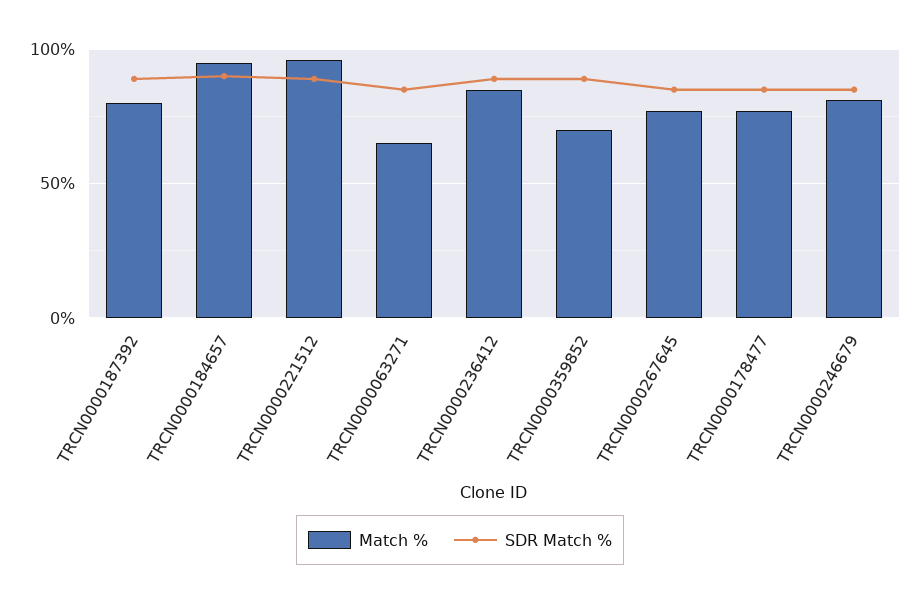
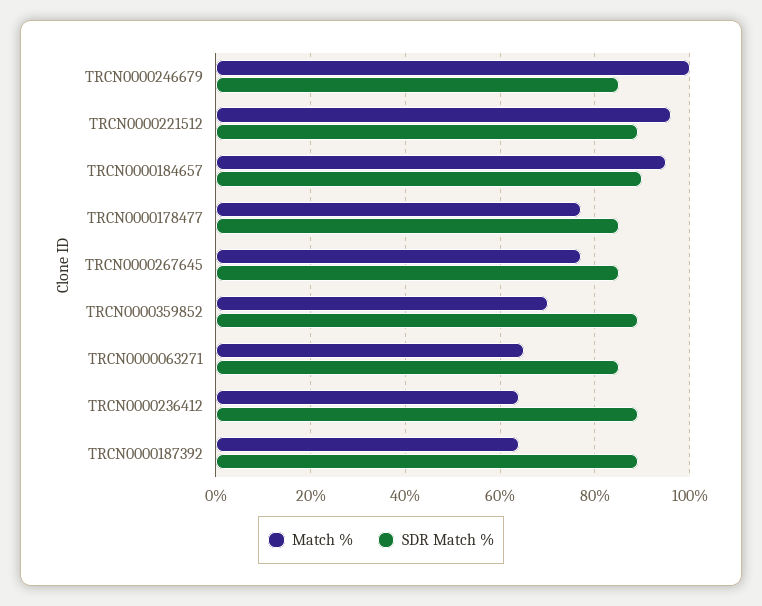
  {
    "Match %": {
-     "TRCN0000187392": 80,
+     "TRCN0000187392": 65,
      "TRCN0000184657": 95,
      "TRCN0000221512": 95,
      "TRCN0000063271": 65,
-     "TRCN0000236412": 85,
+     "TRCN0000236412": 65,
      "TRCN0000359852": 70,
      "TRCN0000267645": 75,
      "TRCN0000178477": 75,
-     "TRCN0000246679": 80
+     "TRCN0000246679": 100
    },
    "SDR Match %": {
      "TRCN0000187392": 90,
      "TRCN0000184657": 90,
      "TRCN0000221512": 90,
      "TRCN0000063271": 85,
      "TRCN0000236412": 90,
      "TRCN0000359852": 90,
      "TRCN0000267645": 85,
      "TRCN0000178477": 85,
      "TRCN0000246679": 85
    }
  }

